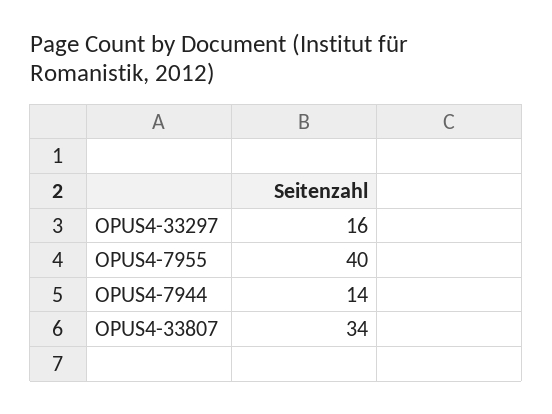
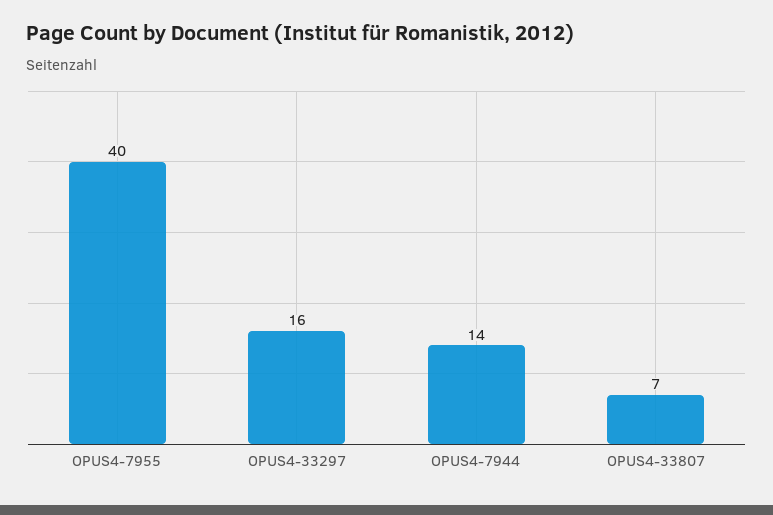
  {
    "OPUS4-33297": 16,
    "OPUS4-7955": 40,
    "OPUS4-7944": 14,
-   "OPUS4-33807": 34
+   "OPUS4-33807": 7
  }

